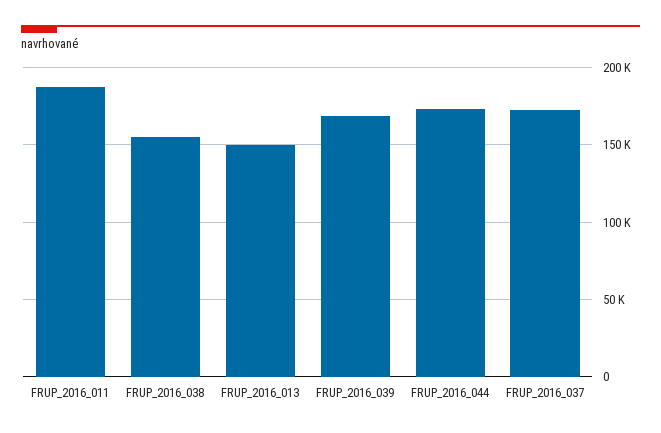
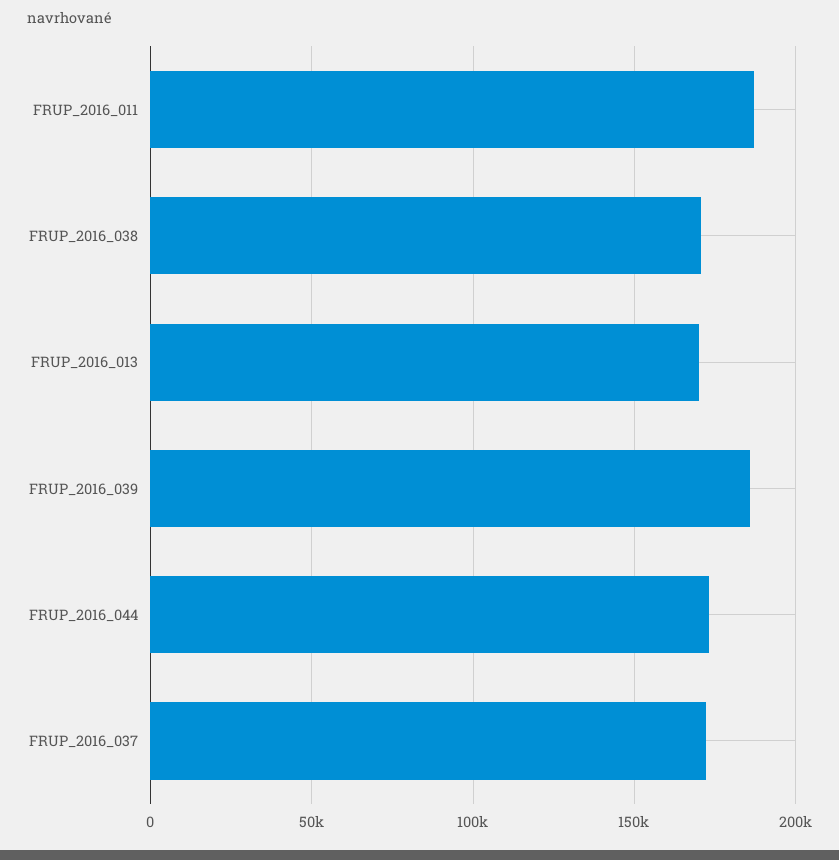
  {
    "FRUP_2016_011": 185000,
-   "FRUP_2016_038": 155000,
+   "FRUP_2016_038": 170000,
-   "FRUP_2016_013": 150000,
+   "FRUP_2016_013": 170000,
-   "FRUP_2016_039": 170000,
+   "FRUP_2016_039": 185000,
    "FRUP_2016_044": 175000,
    "FRUP_2016_037": 170000
  }

